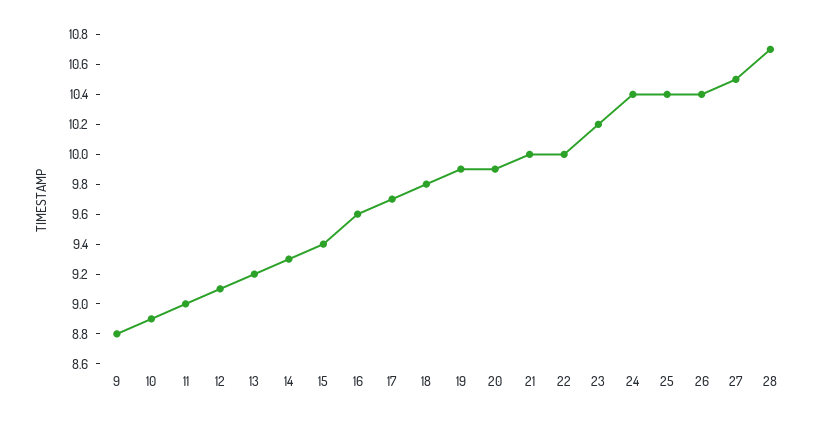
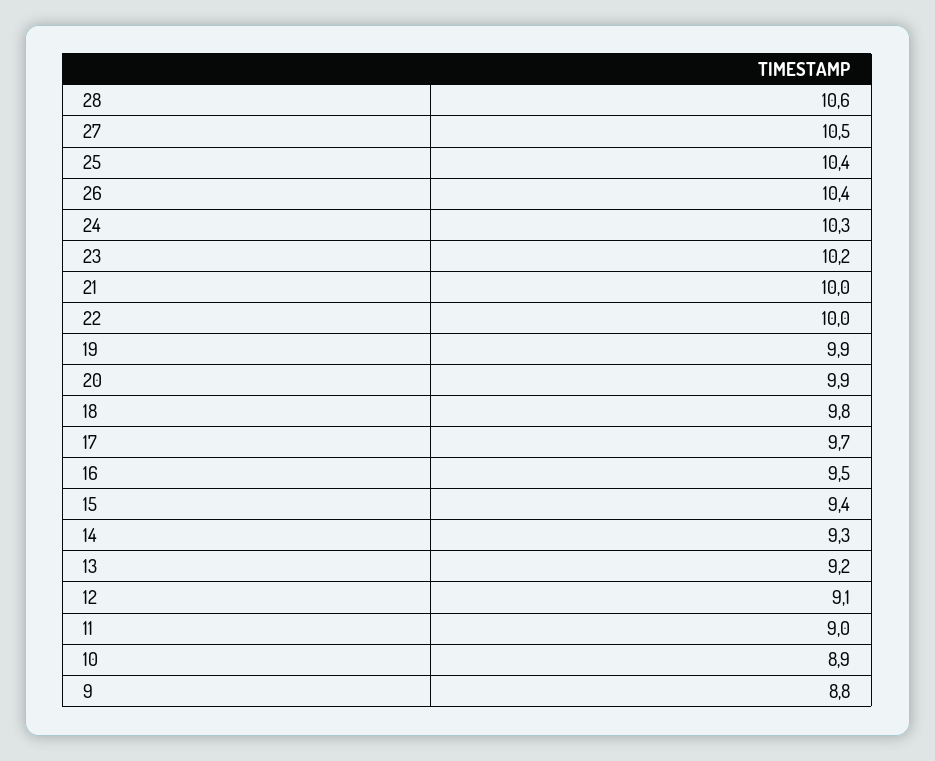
  {
    "9": 8.8,
    "10": 8.9,
    "11": 9,
    "12": 9.1,
    "13": 9.2,
    "14": 9.3,
    "15": 9.4,
-   "16": 9.6,
+   "16": 9.5,
    "17": 9.7,
    "18": 9.8,
    "19": 9.9,
    "20": 9.9,
    "21": 10,
    "22": 10,
    "23": 10.2,
-   "24": 10.4,
+   "24": 10.3,
    "25": 10.4,
    "26": 10.4,
    "27": 10.5,
-   "28": 10.7
+   "28": 10.6
  }

